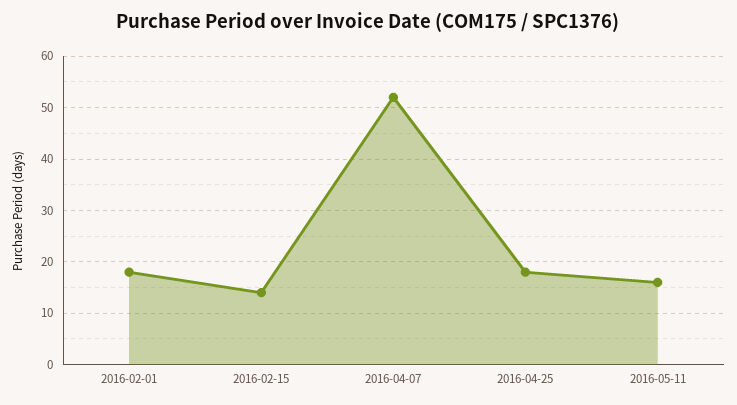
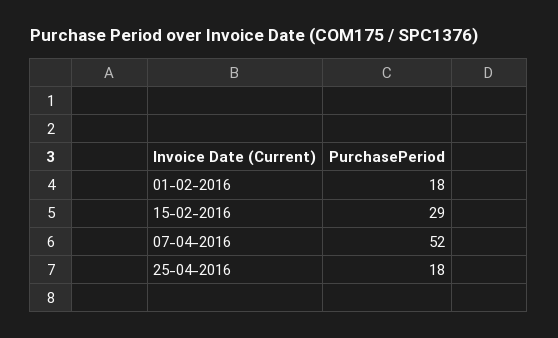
  {
    "2016-02-01": 18,
-   "2016-02-15": 15,
+   "2016-02-15": 29,
    "2016-04-07": 52,
-   "2016-04-25": 18,
+   "2016-04-25": 18
-   "2016-05-11": 15
  }

